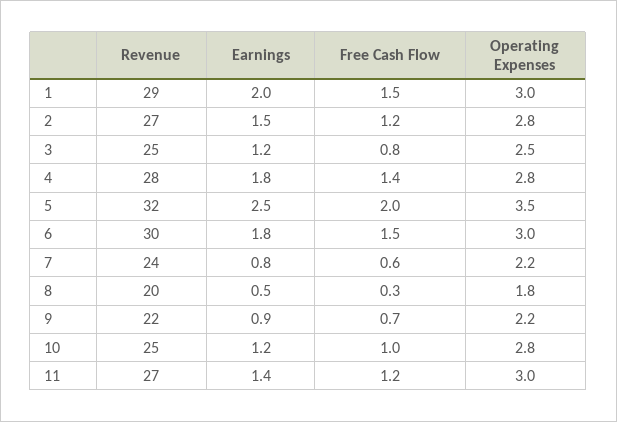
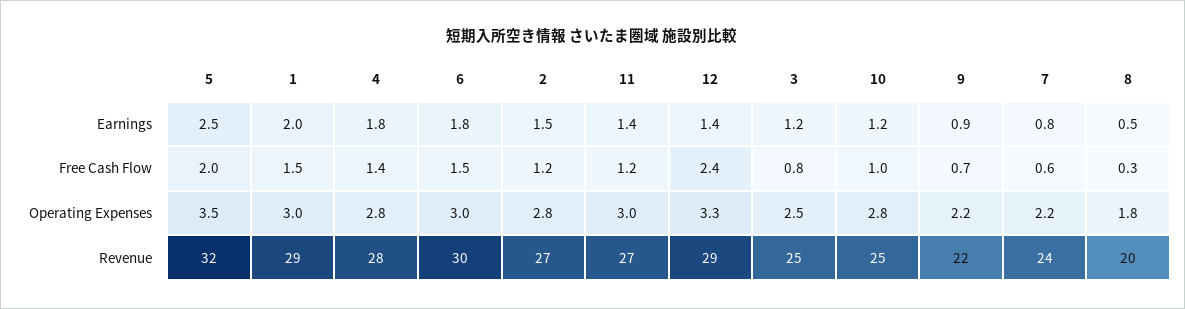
  {
    "Revenue": {
      "1": 29,
      "2": 27,
      "3": 25,
      "4": 28,
      "5": 32,
      "6": 30,
      "7": 24,
      "8": 20,
      "9": 22,
      "10": 25,
-     "11": 27
+     "11": 27,
+     "12": 29
    },
    "Earnings": {
      "1": 2,
      "2": 1.5,
      "3": 1.2,
      "4": 1.8,
      "5": 2.5,
      "6": 1.8,
      "7": 0.8,
      "8": 0.5,
      "9": 0.9,
      "10": 1.2,
-     "11": 1.4
+     "11": 1.4,
+     "12": 1.4
    },
    "Free Cash Flow": {
      "1": 1.5,
      "2": 1.2,
      "3": 0.8,
      "4": 1.4,
      "5": 2,
      "6": 1.5,
      "7": 0.6,
      "8": 0.3,
      "9": 0.7,
      "10": 1,
-     "11": 1.2
+     "11": 1.2,
+     "12": 2.4
    },
    "Operating Expenses": {
      "1": 3,
      "2": 2.8,
      "3": 2.5,
      "4": 2.8,
      "5": 3.5,
      "6": 3,
      "7": 2.2,
      "8": 1.8,
      "9": 2.2,
      "10": 2.8,
-     "11": 3
+     "11": 3,
+     "12": 3.3
    }
  }

